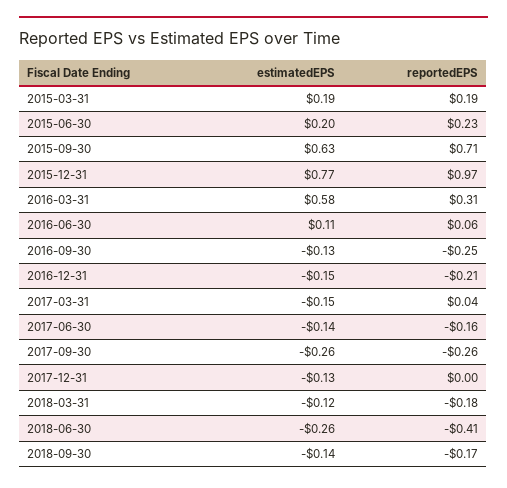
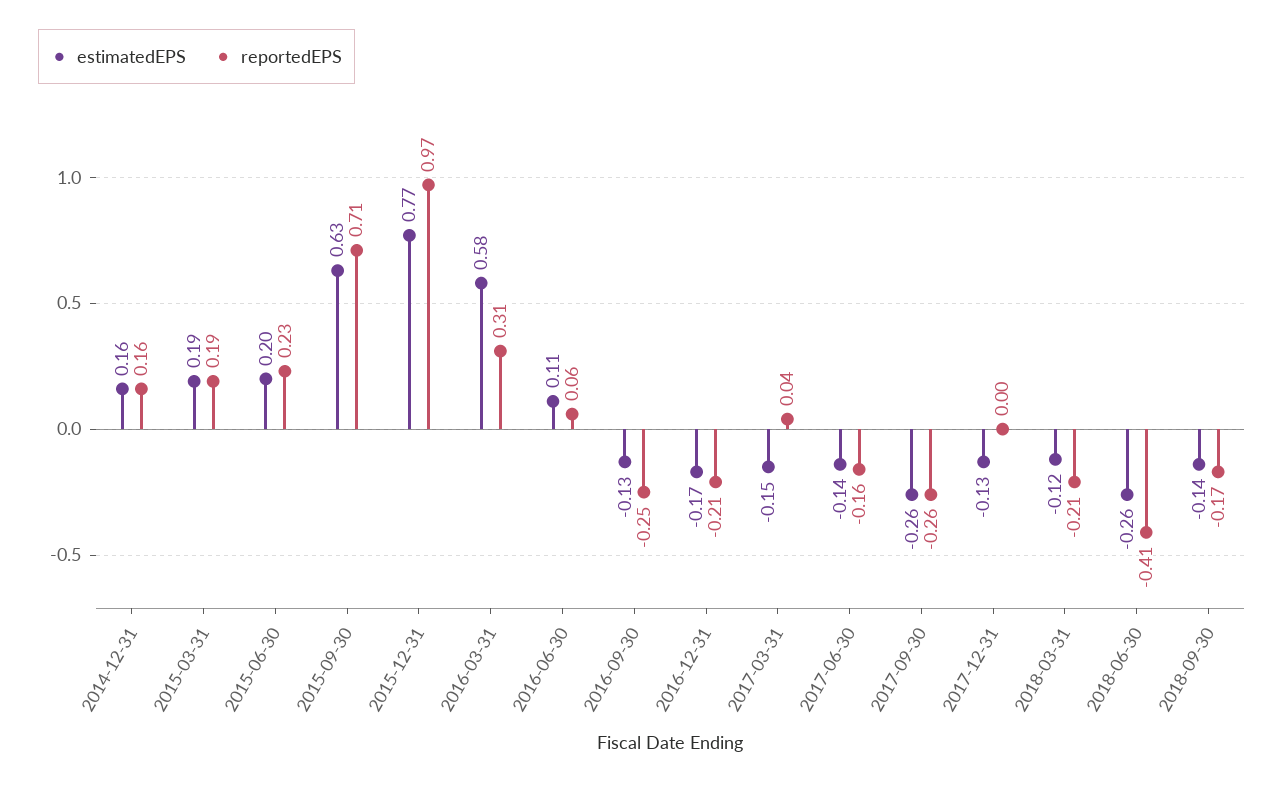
  {
    "estimatedEPS": {
      "2015-03-31": 0.19,
      "2015-06-30": 0.2,
      "2015-09-30": 0.63,
      "2015-12-31": 0.77,
      "2016-03-31": 0.58,
      "2016-06-30": 0.11,
      "2016-09-30": -0.13,
-     "2016-12-31": -0.15,
+     "2016-12-31": -0.17,
      "2017-03-31": -0.15,
      "2017-06-30": -0.14,
      "2017-09-30": -0.26,
      "2017-12-31": -0.13,
      "2018-03-31": -0.12,
      "2018-06-30": -0.26,
-     "2018-09-30": -0.14
+     "2018-09-30": -0.14,
+     "2014-12-31": 0.16
    },
    "reportedEPS": {
      "2015-03-31": 0.19,
      "2015-06-30": 0.23,
      "2015-09-30": 0.71,
      "2015-12-31": 0.97,
      "2016-03-31": 0.31,
      "2016-06-30": 0.06,
      "2016-09-30": -0.25,
      "2016-12-31": -0.21,
      "2017-03-31": 0.04,
      "2017-06-30": -0.16,
      "2017-09-30": -0.26,
      "2017-12-31": 0,
-     "2018-03-31": -0.18,
+     "2018-03-31": -0.21,
      "2018-06-30": -0.41,
-     "2018-09-30": -0.17
+     "2018-09-30": -0.17,
+     "2014-12-31": 0.16
    }
  }

